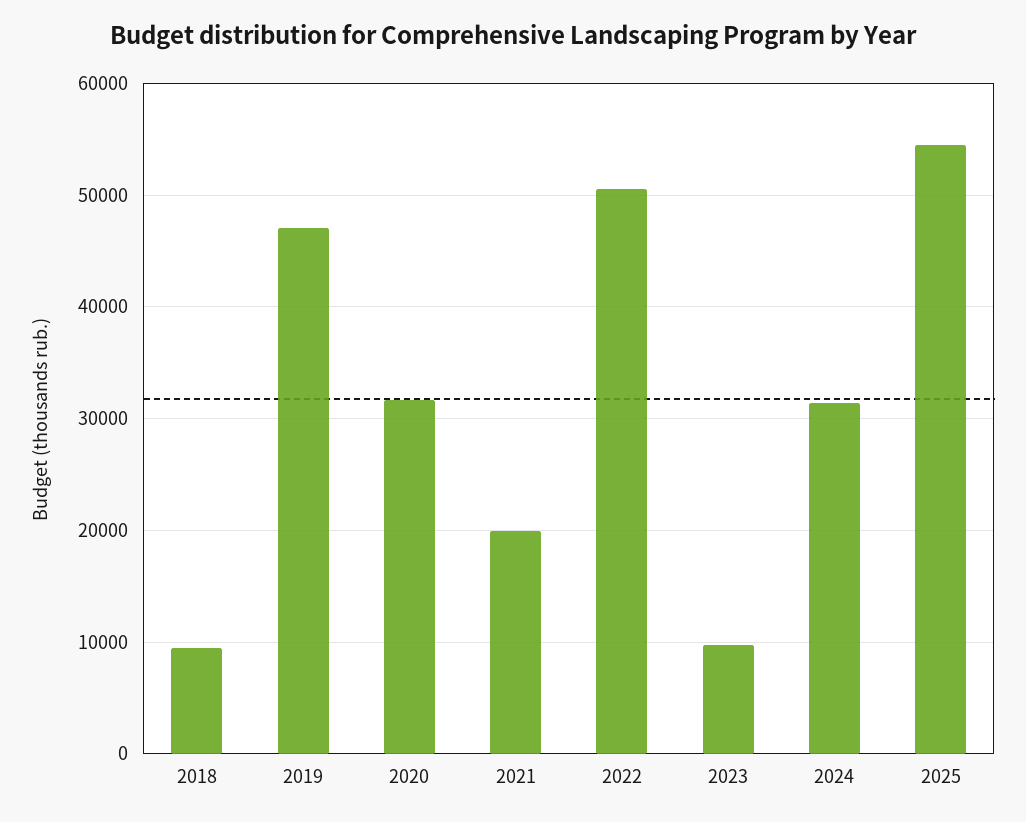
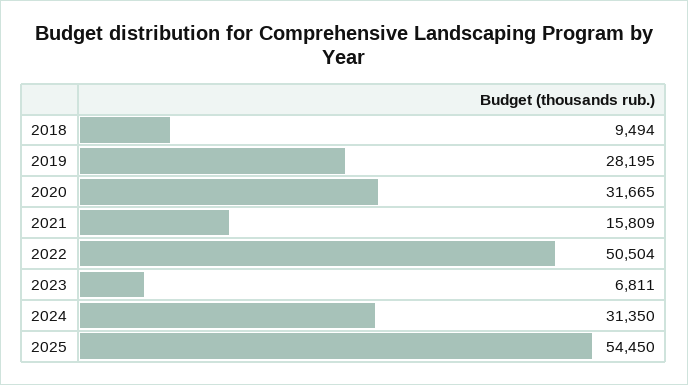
  {
    "2018": 9494,
-   "2019": 47000,
+   "2019": 28195,
    "2020": 31665,
-   "2021": 20000,
+   "2021": 15809,
    "2022": 50504,
-   "2023": 10000,
+   "2023": 6811,
    "2024": 31350,
    "2025": 54450
  }

